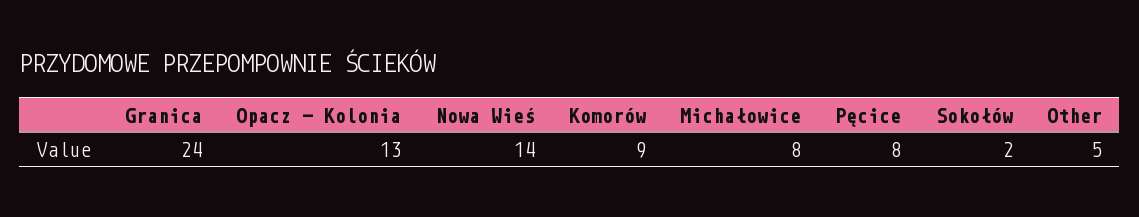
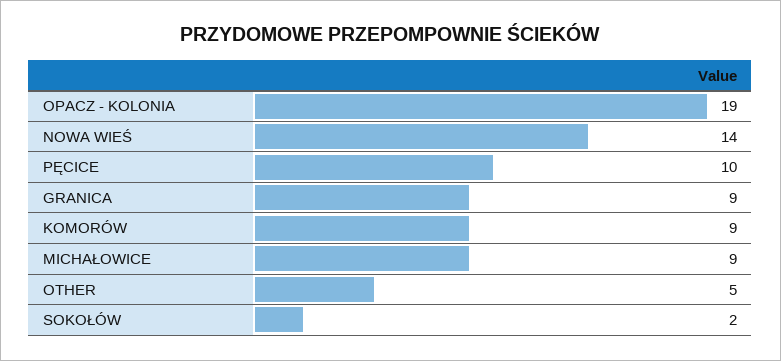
  {
-   "Granica": 24,
+   "Granica": 9,
-   "Opacz - Kolonia": 13,
+   "Opacz - Kolonia": 19,
    "Nowa Wieś": 14,
    "Komorów": 9,
-   "Michałowice": 8,
+   "Michałowice": 9,
-   "Pęcice": 8,
+   "Pęcice": 10,
    "Sokołów": 2,
    "Other": 5
  }

